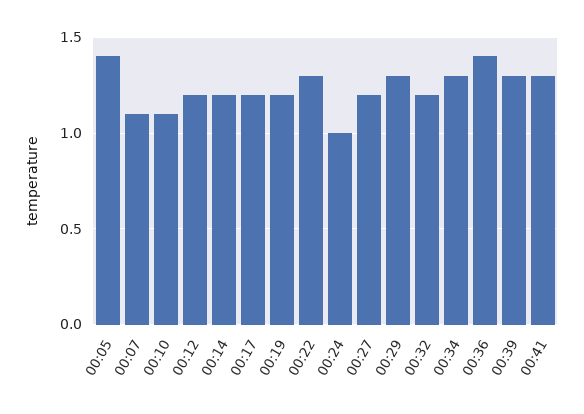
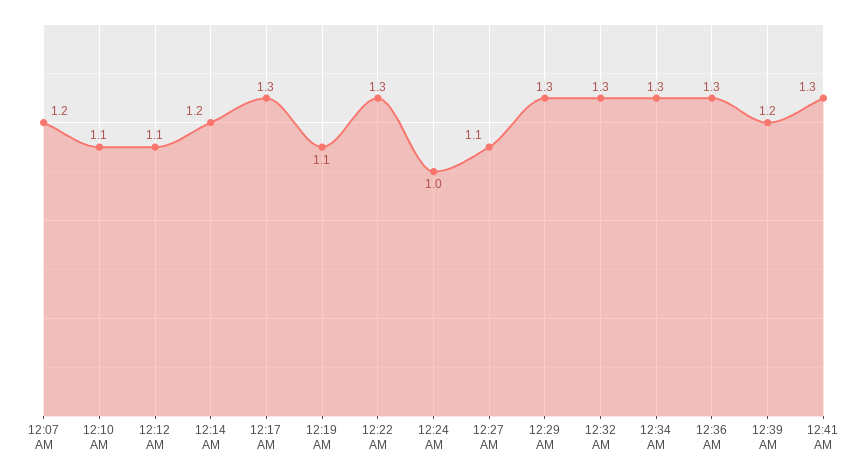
  {
-   "00:05": 1.4,
-   "00:07": 1.1,
+   "00:07": 1.2,
    "00:10": 1.1,
-   "00:12": 1.2,
+   "00:12": 1.1,
    "00:14": 1.2,
-   "00:17": 1.2,
+   "00:17": 1.3,
-   "00:19": 1.2,
+   "00:19": 1.1,
    "00:22": 1.3,
    "00:24": 1,
-   "00:27": 1.2,
+   "00:27": 1.1,
    "00:29": 1.3,
-   "00:32": 1.2,
+   "00:32": 1.3,
    "00:34": 1.3,
-   "00:36": 1.4,
+   "00:36": 1.3,
-   "00:39": 1.3,
+   "00:39": 1.2,
    "00:41": 1.3
  }

